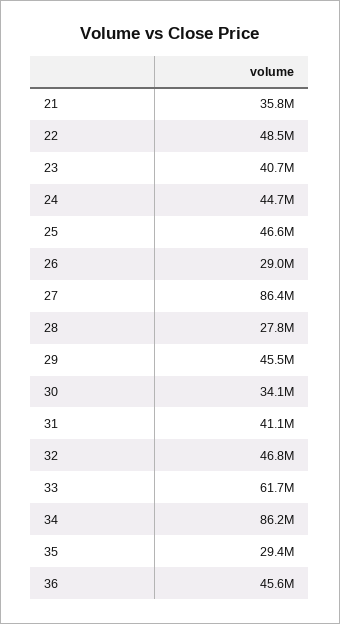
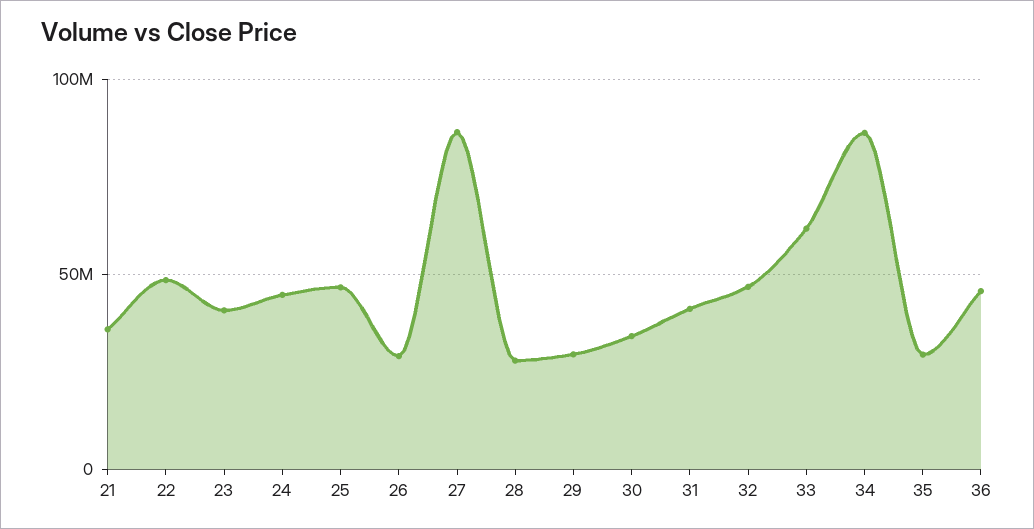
  {
    "21": 35800000,
    "22": 48500000,
    "23": 40700000,
    "24": 44700000,
    "25": 46600000,
    "26": 29000000,
    "27": 86400000,
    "28": 27800000,
-   "29": 45500000,
+   "29": 30000000,
    "30": 34100000,
    "31": 41100000,
    "32": 46800000,
    "33": 61700000,
    "34": 86200000,
    "35": 29400000,
    "36": 45600000
  }

